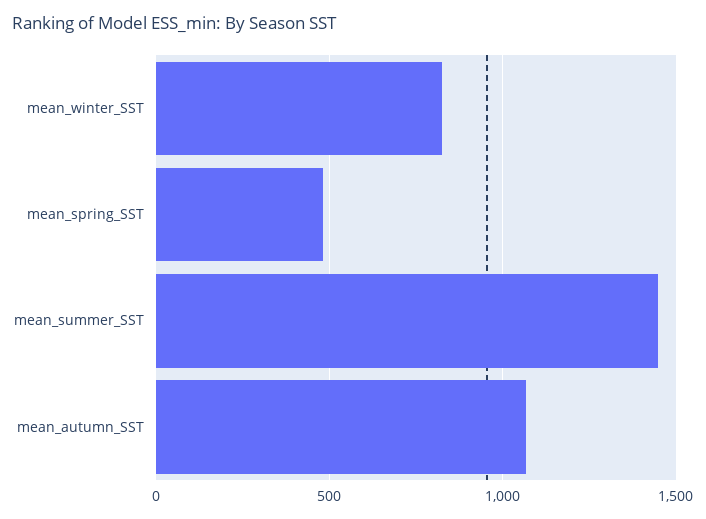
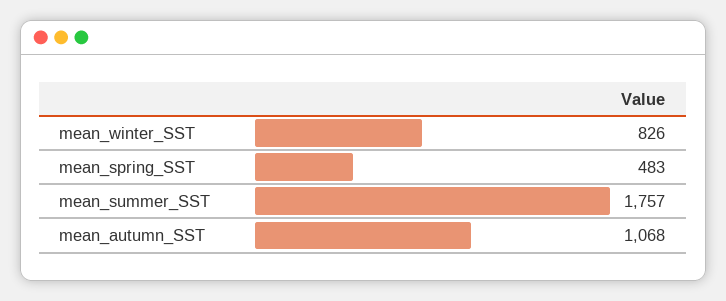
  {
    "mean_winter_SST": 826,
    "mean_spring_SST": 483,
-   "mean_summer_SST": 1450,
+   "mean_summer_SST": 1757,
    "mean_autumn_SST": 1068
  }

